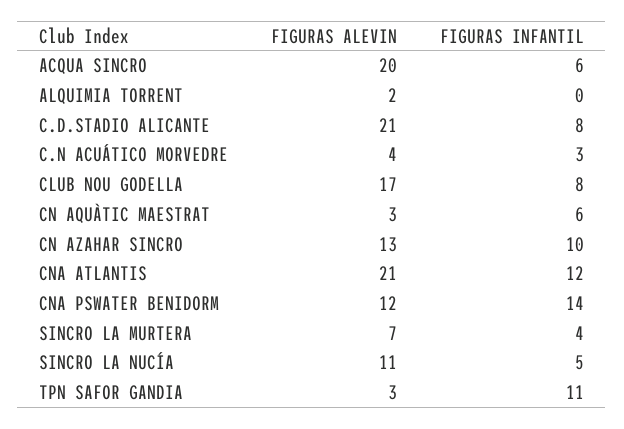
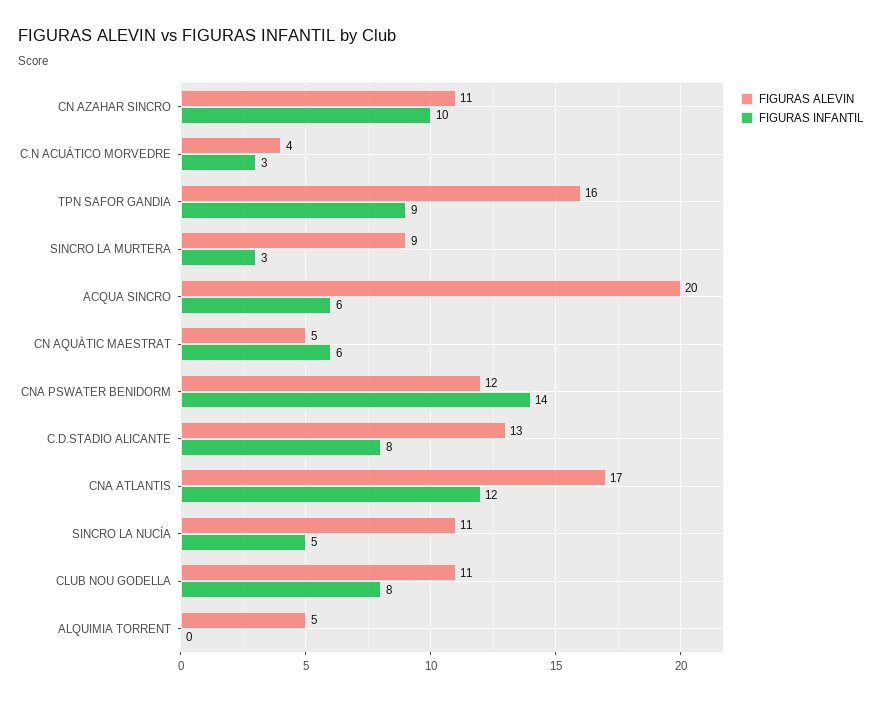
  {
    "FIGURAS ALEVIN": {
      "ACQUA SINCRO": 20,
-     "ALQUIMIA TORRENT": 2,
+     "ALQUIMIA TORRENT": 5,
-     "C.D.STADIO ALICANTE": 21,
+     "C.D.STADIO ALICANTE": 13,
      "C.N ACUÁTICO MORVEDRE": 4,
-     "CLUB NOU GODELLA": 17,
+     "CLUB NOU GODELLA": 11,
-     "CN AQUÀTIC MAESTRAT": 3,
+     "CN AQUÀTIC MAESTRAT": 5,
-     "CN AZAHAR SINCRO": 13,
+     "CN AZAHAR SINCRO": 11,
-     "CNA ATLANTIS": 21,
+     "CNA ATLANTIS": 17,
      "CNA PSWATER BENIDORM": 12,
-     "SINCRO LA MURTERA": 7,
+     "SINCRO LA MURTERA": 9,
      "SINCRO LA NUCÍA": 11,
-     "TPN SAFOR GANDIA": 3
+     "TPN SAFOR GANDIA": 16
    },
    "FIGURAS INFANTIL": {
      "ACQUA SINCRO": 6,
      "ALQUIMIA TORRENT": 0,
      "C.D.STADIO ALICANTE": 8,
      "C.N ACUÁTICO MORVEDRE": 3,
      "CLUB NOU GODELLA": 8,
      "CN AQUÀTIC MAESTRAT": 6,
      "CN AZAHAR SINCRO": 10,
      "CNA ATLANTIS": 12,
      "CNA PSWATER BENIDORM": 14,
-     "SINCRO LA MURTERA": 4,
+     "SINCRO LA MURTERA": 3,
      "SINCRO LA NUCÍA": 5,
-     "TPN SAFOR GANDIA": 11
+     "TPN SAFOR GANDIA": 9
    }
  }

